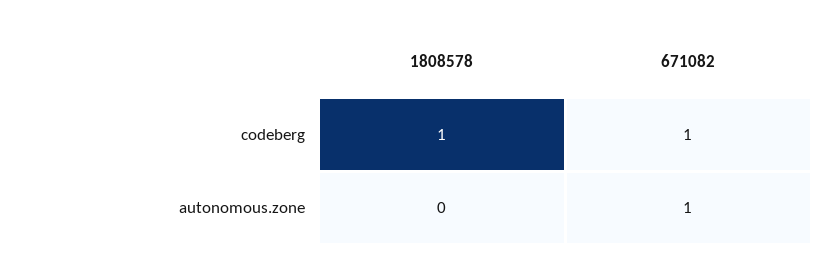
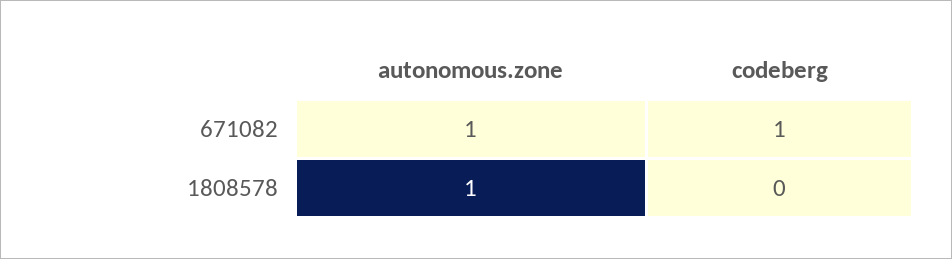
  {
    "1808578": {
-     "codeberg": 1,
+     "codeberg": 0,
-     "autonomous.zone": 0
+     "autonomous.zone": 1
    },
    "671082": {
      "codeberg": 1,
      "autonomous.zone": 1
    }
  }

